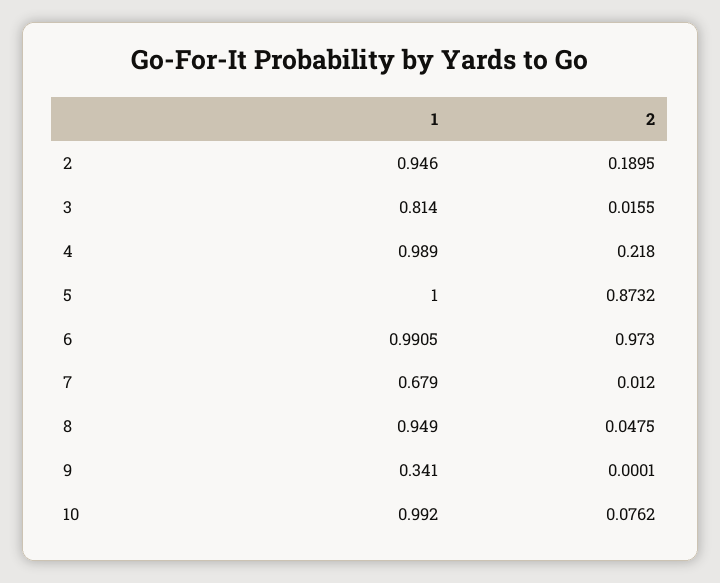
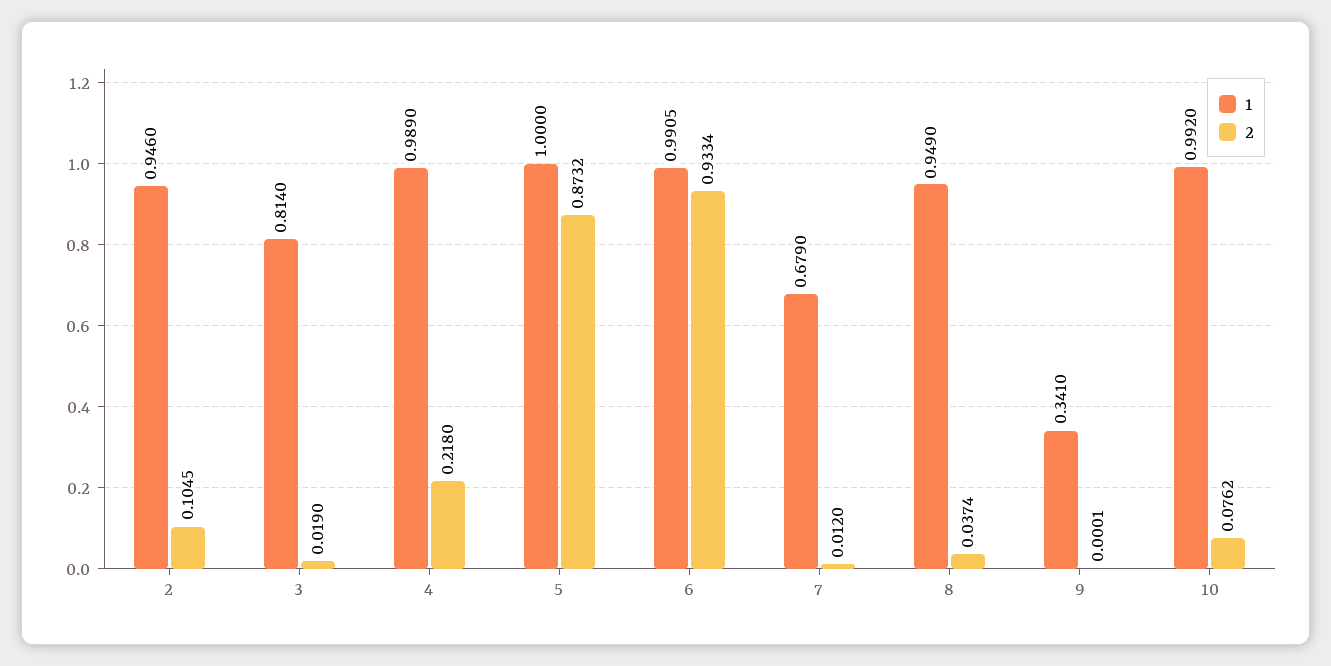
  {
    "1": {
      "2": 0.946,
      "3": 0.814,
      "4": 0.989,
      "5": 1,
      "6": 0.9905,
      "7": 0.679,
      "8": 0.949,
      "9": 0.341,
      "10": 0.992
    },
    "2": {
-     "2": 0.1895,
+     "2": 0.1045,
-     "3": 0.0155,
+     "3": 0.019,
      "4": 0.218,
      "5": 0.8732,
-     "6": 0.973,
+     "6": 0.9334,
      "7": 0.012,
-     "8": 0.0475,
+     "8": 0.0374,
      "9": 0.0001,
      "10": 0.0762
    }
  }

